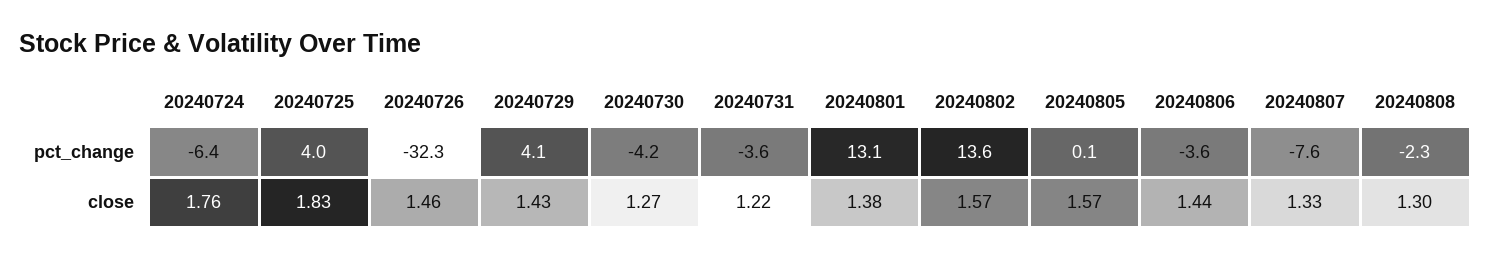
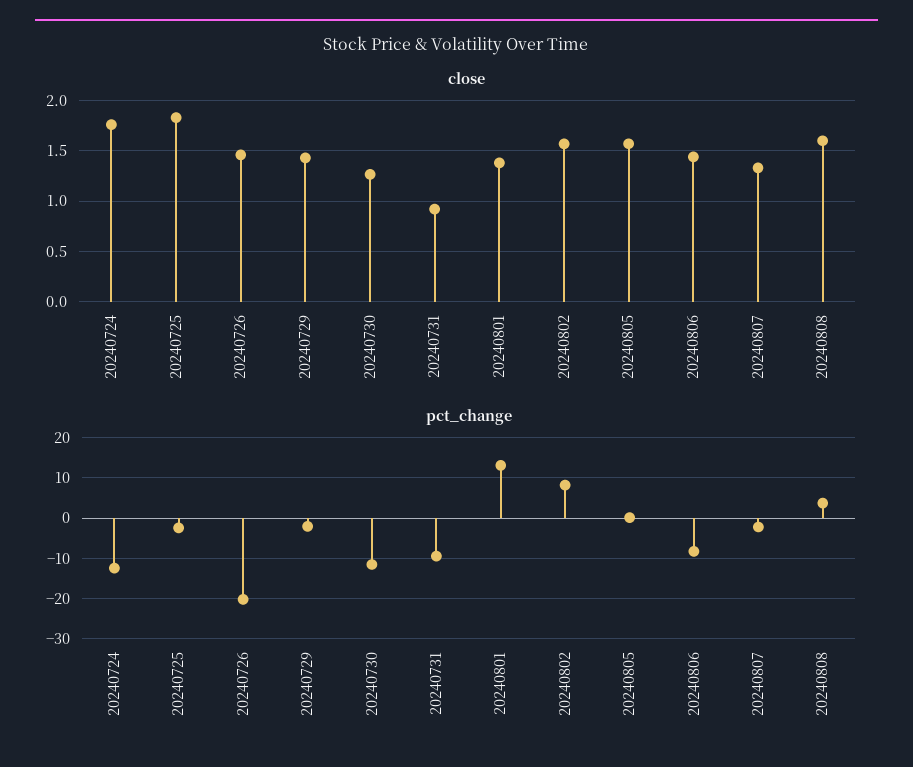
  {
    "pct_change": {
-     "20240724": -6.4,
+     "20240724": -12,
-     "20240725": 4,
+     "20240725": -2,
-     "20240726": -32.3,
+     "20240726": -20,
-     "20240729": 4.1,
+     "20240729": -2,
-     "20240730": -4.2,
+     "20240730": -12,
-     "20240731": -3.6,
+     "20240731": -10,
      "20240801": 13.1,
-     "20240802": 13.6,
+     "20240802": 8,
      "20240805": 0.1,
-     "20240806": -3.6,
+     "20240806": -8,
-     "20240807": -7.6,
+     "20240807": -2,
-     "20240808": -2.3
+     "20240808": 4
    },
    "close": {
      "20240724": 1.76,
      "20240725": 1.83,
      "20240726": 1.46,
      "20240729": 1.43,
      "20240730": 1.27,
-     "20240731": 1.22,
+     "20240731": 0.9,
      "20240801": 1.38,
      "20240802": 1.57,
      "20240805": 1.57,
      "20240806": 1.44,
      "20240807": 1.33,
-     "20240808": 1.3
+     "20240808": 1.6
    }
  }

